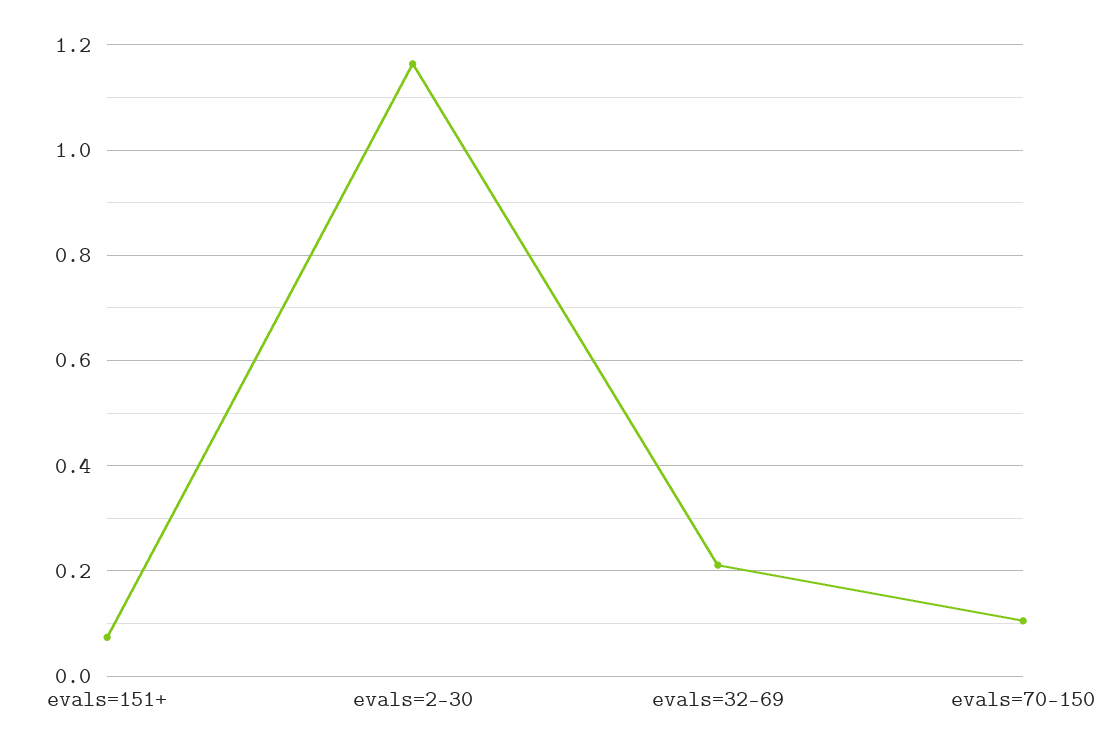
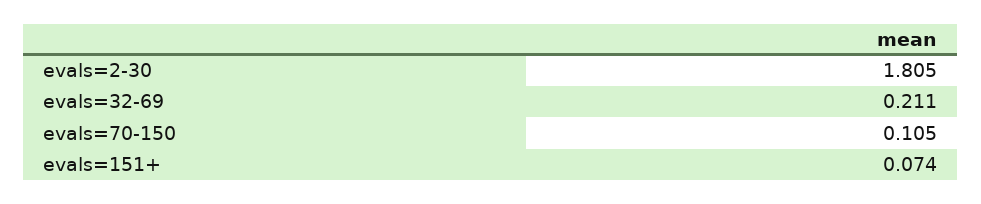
  {
    "evals=151+": 0.074,
-   "evals=2-30": 1.16,
+   "evals=2-30": 1.805,
    "evals=32-69": 0.211,
    "evals=70-150": 0.105
  }

